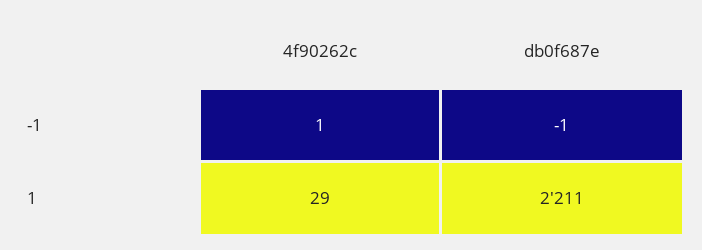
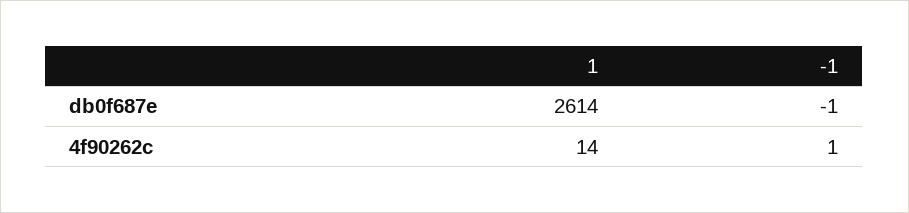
  {
    "4f90262c": {
      "-1": 1,
-     "1": 29
+     "1": 14
    },
    "db0f687e": {
      "-1": -1,
-     "1": 2211
+     "1": 2614
    }
  }

